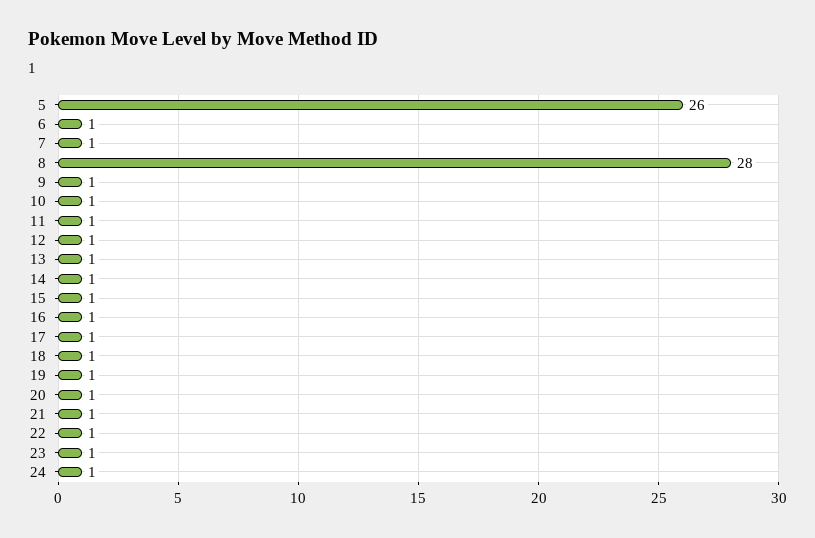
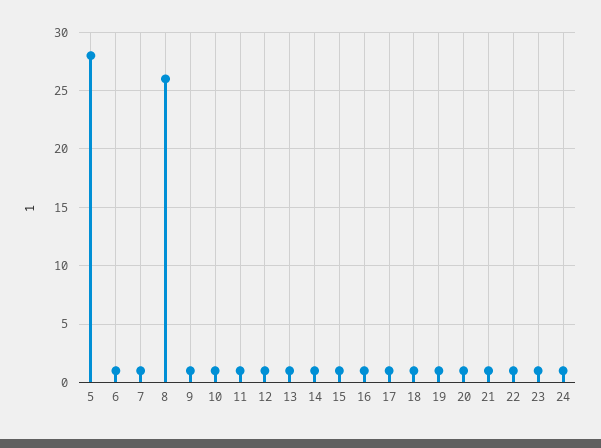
  {
-   "5": 26,
+   "5": 28,
    "6": 1,
    "7": 1,
-   "8": 28,
+   "8": 26,
    "9": 1,
    "10": 1,
    "11": 1,
    "12": 1,
    "13": 1,
    "14": 1,
    "15": 1,
    "16": 1,
    "17": 1,
    "18": 1,
    "19": 1,
    "20": 1,
    "21": 1,
    "22": 1,
    "23": 1,
    "24": 1
  }

